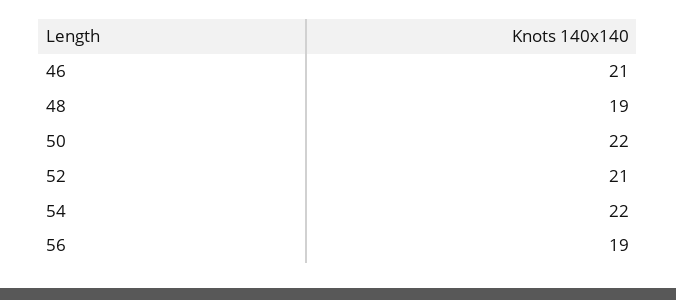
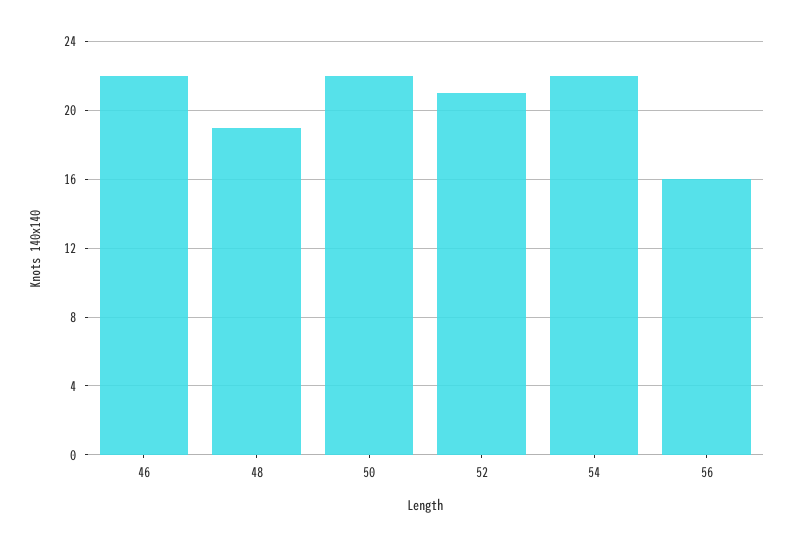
  {
-   "46": 21,
+   "46": 22,
    "48": 19,
    "50": 22,
    "52": 21,
    "54": 22,
-   "56": 19
+   "56": 16
  }

